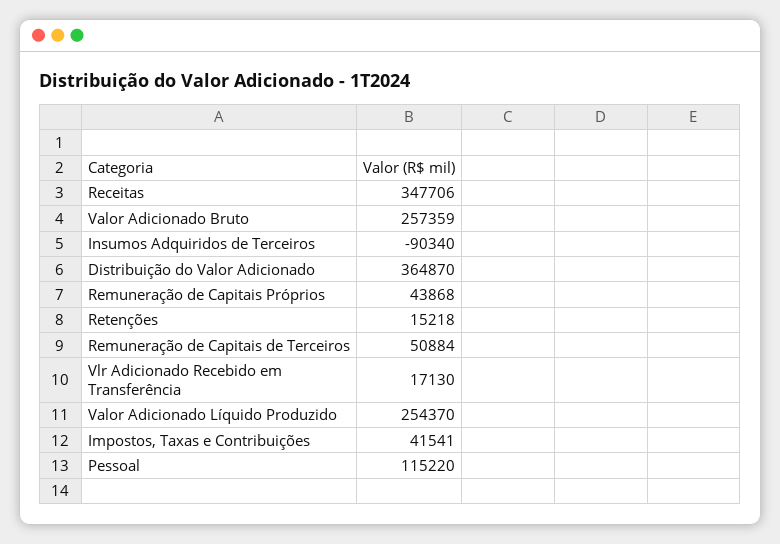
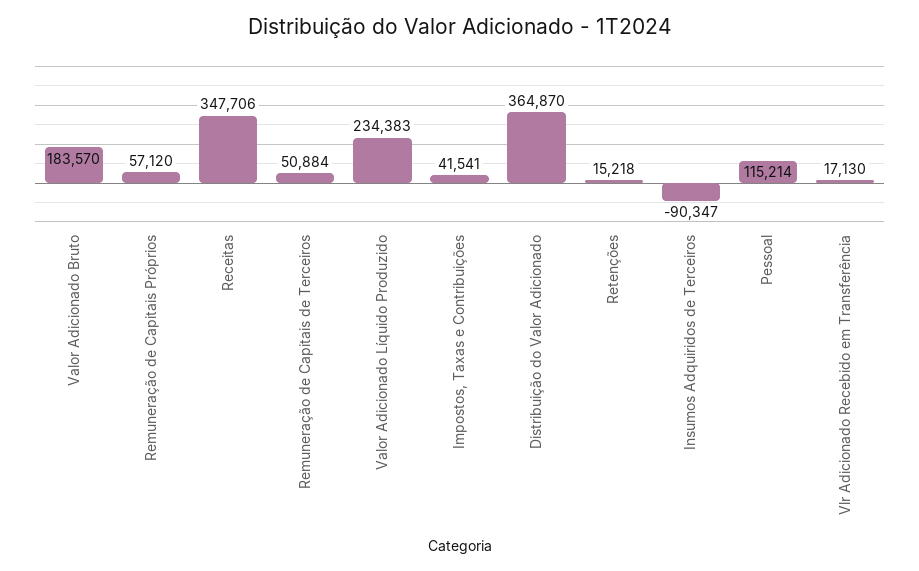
  {
    "Receitas": 347706,
-   "Valor Adicionado Bruto": 257359,
+   "Valor Adicionado Bruto": 183570,
-   "Insumos Adquiridos de Terceiros": -90340,
+   "Insumos Adquiridos de Terceiros": -90347,
    "Distribuição do Valor Adicionado": 364870,
-   "Remuneração de Capitais Próprios": 43868,
+   "Remuneração de Capitais Próprios": 57120,
    "Retenções": 15218,
    "Remuneração de Capitais de Terceiros": 50884,
    "Vlr Adicionado Recebido em Transferência": 17130,
-   "Valor Adicionado Líquido Produzido": 254370,
+   "Valor Adicionado Líquido Produzido": 234383,
    "Impostos, Taxas e Contribuições": 41541,
-   "Pessoal": 115220
+   "Pessoal": 115214
  }

